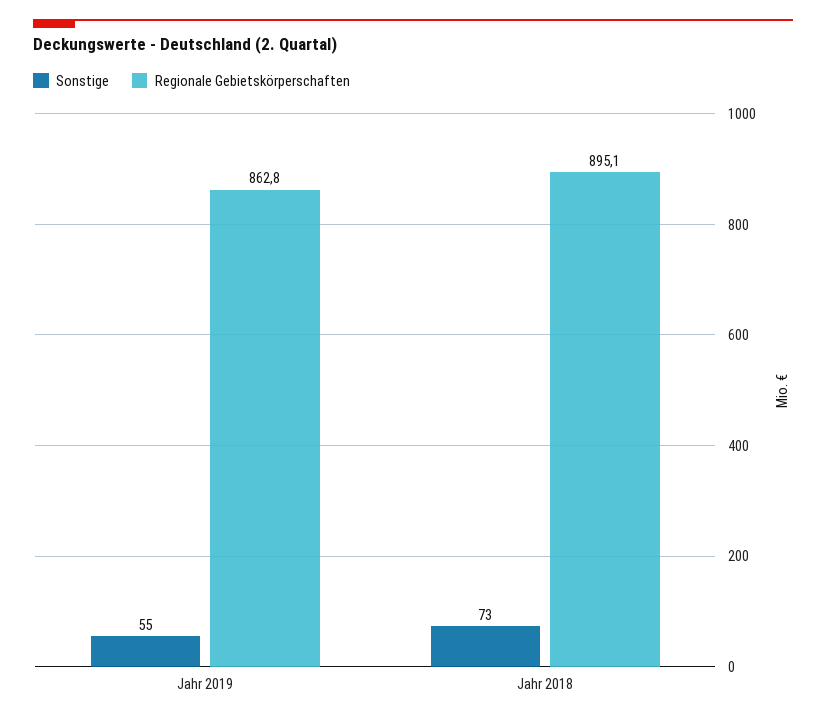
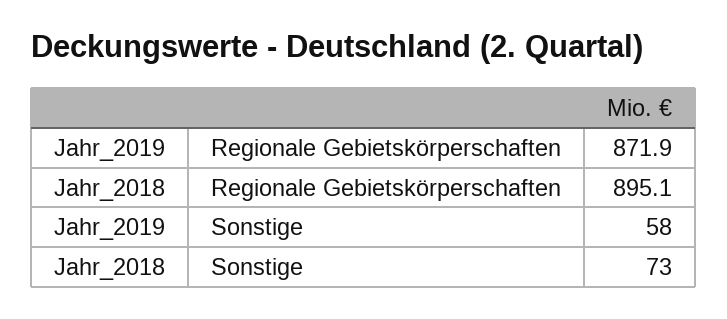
  {
    "Sonstige": {
-     "Jahr 2019": 55,
+     "Jahr 2019": 58,
      "Jahr 2018": 73
    },
    "Regionale Gebietskörperschaften": {
-     "Jahr 2019": 862.8,
+     "Jahr 2019": 871.9,
      "Jahr 2018": 895.1
    }
  }

